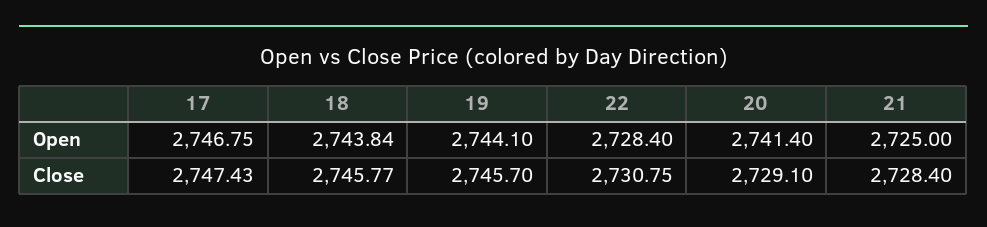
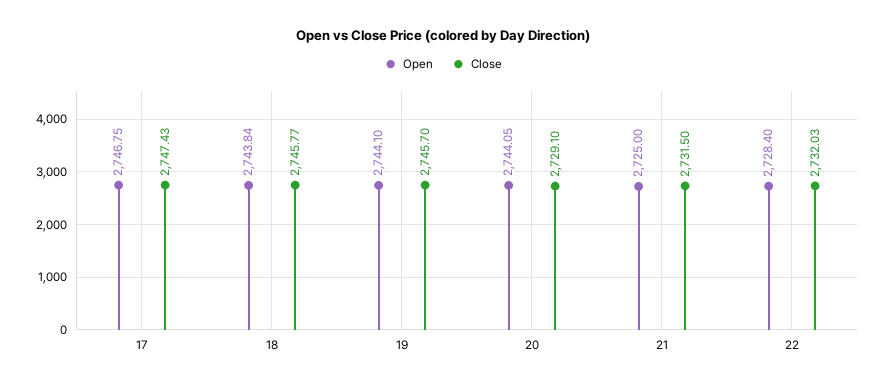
  {
    "Open": {
      "17": 2746.75,
      "18": 2743.84,
      "19": 2744.1,
      "22": 2728.4,
-     "20": 2741.4,
+     "20": 2744.05,
      "21": 2725
    },
    "Close": {
      "17": 2747.43,
      "18": 2745.77,
      "19": 2745.7,
-     "22": 2730.75,
+     "22": 2732.03,
      "20": 2729.1,
-     "21": 2728.4
+     "21": 2731.5
    }
  }

